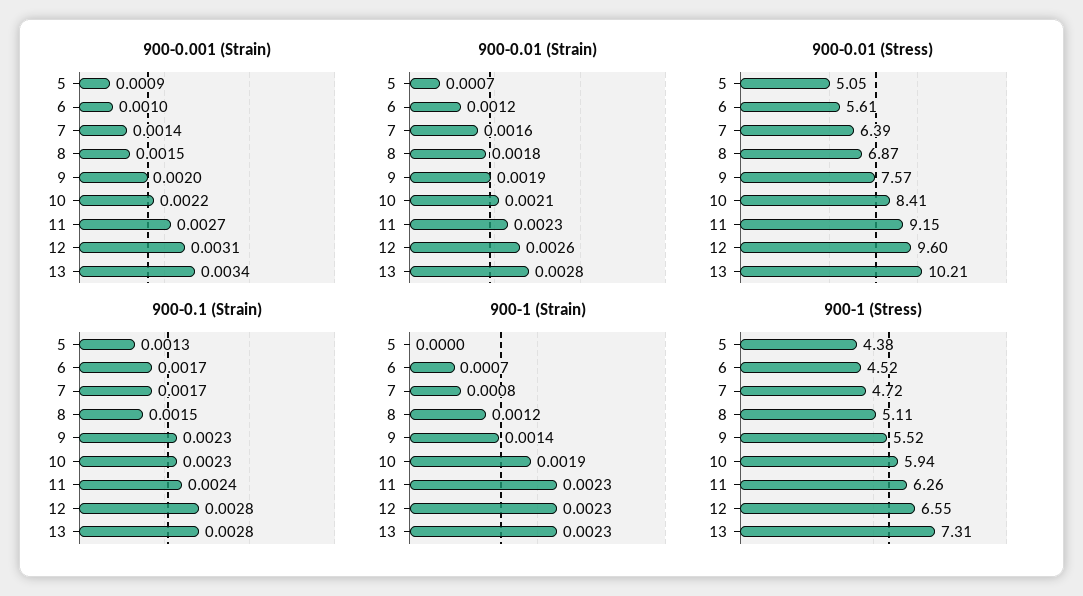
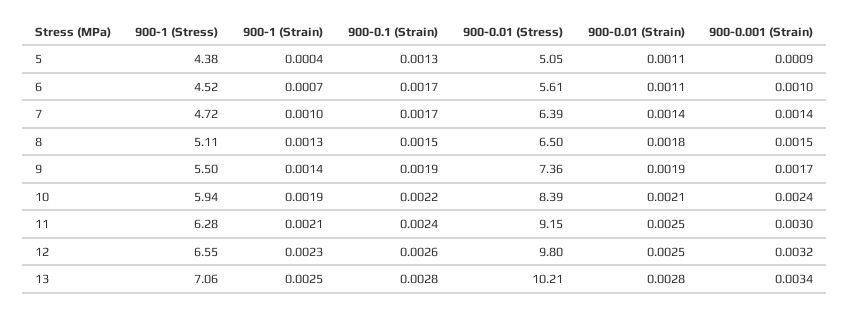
  {
    "900-0.001 (Strain)": {
      "5": 0.0009,
      "6": 0.001,
      "7": 0.0014,
      "8": 0.0015,
-     "9": 0.002,
+     "9": 0.0017,
-     "10": 0.0022,
+     "10": 0.0024,
-     "11": 0.0027,
+     "11": 0.003,
-     "12": 0.0031,
+     "12": 0.0032,
      "13": 0.0034
    },
    "900-0.01 (Strain)": {
-     "5": 0.0007,
+     "5": 0.0011,
-     "6": 0.0012,
+     "6": 0.0011,
-     "7": 0.0016,
+     "7": 0.0014,
      "8": 0.0018,
      "9": 0.0019,
      "10": 0.0021,
-     "11": 0.0023,
+     "11": 0.0025,
-     "12": 0.0026,
+     "12": 0.0025,
      "13": 0.0028
    },
    "900-0.01 (Stress)": {
      "5": 5.05,
      "6": 5.61,
      "7": 6.39,
-     "8": 6.87,
+     "8": 6.5,
-     "9": 7.57,
+     "9": 7.36,
-     "10": 8.41,
+     "10": 8.39,
      "11": 9.15,
-     "12": 9.6,
+     "12": 9.8,
      "13": 10.21
    },
    "900-0.1 (Strain)": {
      "5": 0.0013,
      "6": 0.0017,
      "7": 0.0017,
      "8": 0.0015,
-     "9": 0.0023,
+     "9": 0.0019,
-     "10": 0.0023,
+     "10": 0.0022,
      "11": 0.0024,
-     "12": 0.0028,
+     "12": 0.0026,
      "13": 0.0028
    },
    "900-1 (Strain)": {
-     "5": 0,
+     "5": 0.0004,
      "6": 0.0007,
-     "7": 0.0008,
+     "7": 0.001,
-     "8": 0.0012,
+     "8": 0.0013,
      "9": 0.0014,
      "10": 0.0019,
-     "11": 0.0023,
+     "11": 0.0021,
      "12": 0.0023,
-     "13": 0.0023
+     "13": 0.0025
    },
    "900-1 (Stress)": {
      "5": 4.38,
      "6": 4.52,
      "7": 4.72,
      "8": 5.11,
-     "9": 5.52,
+     "9": 5.5,
      "10": 5.94,
-     "11": 6.26,
+     "11": 6.28,
      "12": 6.55,
-     "13": 7.31
+     "13": 7.06
    }
  }

